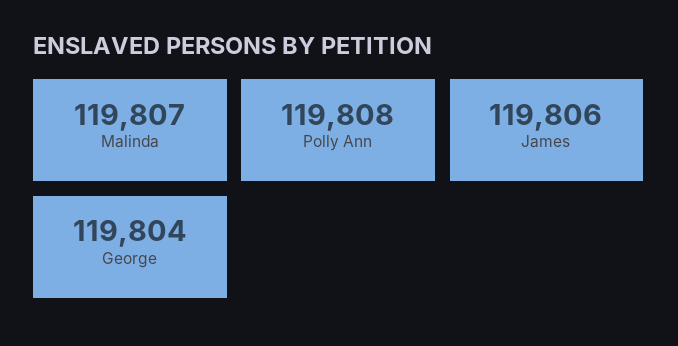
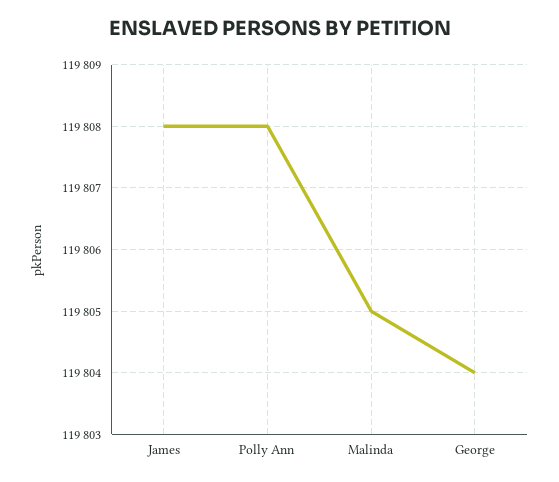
  {
-   "Malinda": 119807,
+   "Malinda": 119805,
    "Polly Ann": 119808,
-   "James": 119806,
+   "James": 119808,
    "George": 119804
  }

